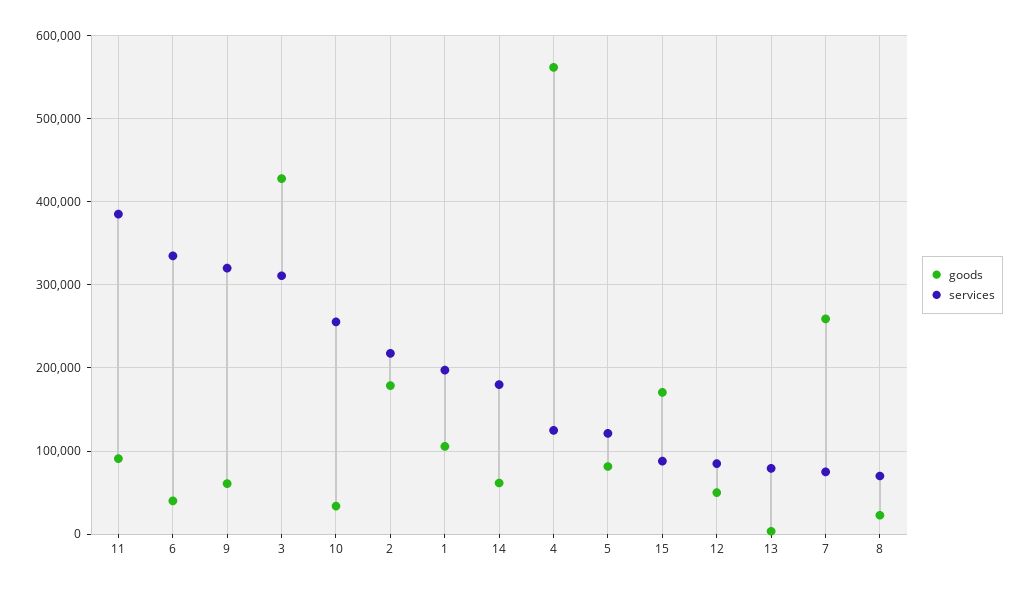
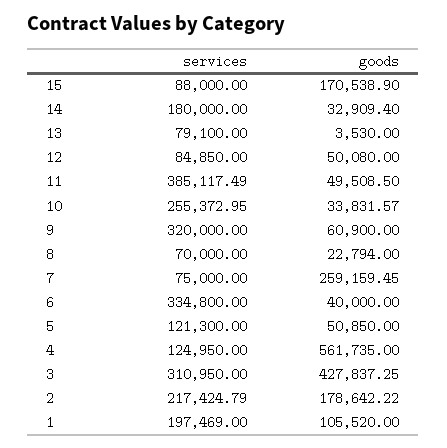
  {
    "goods": {
-     "11": 90000,
+     "11": 49508.5,
      "6": 40000,
      "9": 60900,
      "3": 427837.25,
      "10": 33831.57,
      "2": 178642.22,
      "1": 105520,
-     "14": 60000,
+     "14": 32909.4,
      "4": 561735,
-     "5": 80000,
+     "5": 50850,
      "15": 170538.9,
      "12": 50080,
      "13": 3530,
      "7": 259159.45,
      "8": 22794
    },
    "services": {
      "11": 385117.49,
      "6": 334800,
      "9": 320000,
      "3": 310950,
      "10": 255372.95,
      "2": 217424.79,
      "1": 197469,
      "14": 180000,
      "4": 124950,
      "5": 121300,
      "15": 88000,
      "12": 84850,
      "13": 79100,
      "7": 75000,
      "8": 70000
    }
  }

